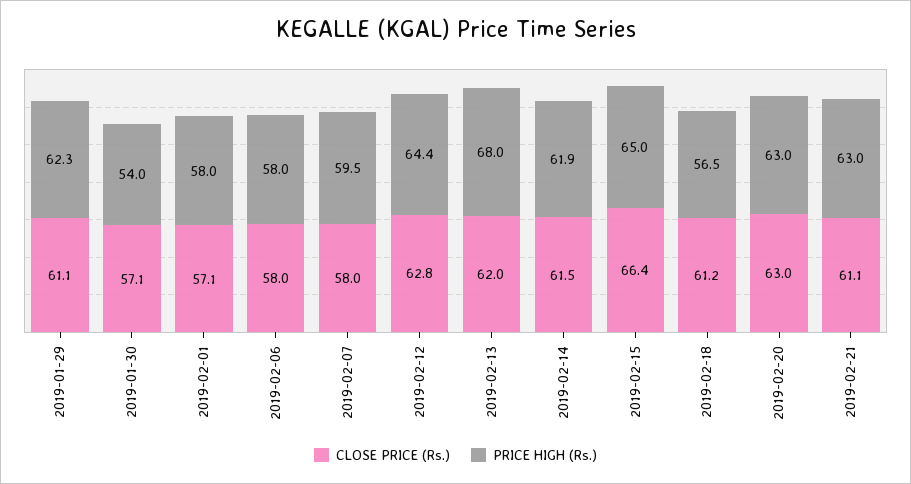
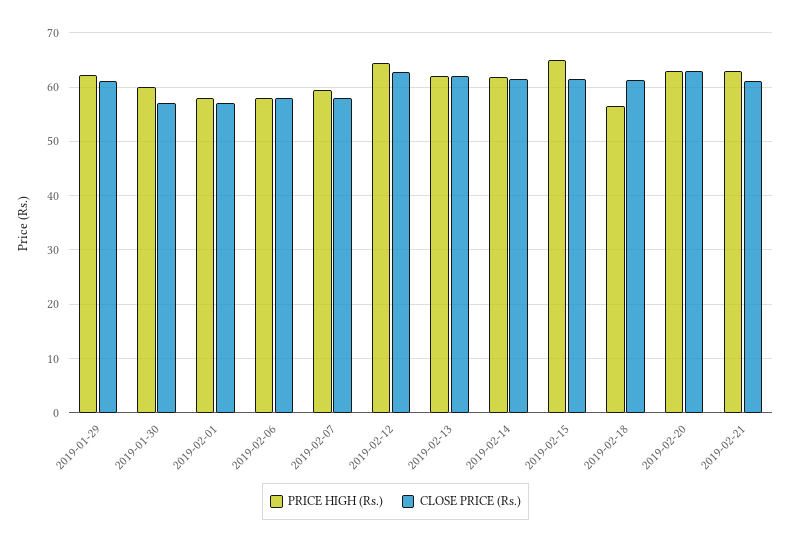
  {
    "CLOSE PRICE (Rs.)": {
      "2019-01-29": 61.1,
      "2019-01-30": 57.1,
      "2019-02-01": 57.1,
      "2019-02-06": 58,
      "2019-02-07": 58,
      "2019-02-12": 62.8,
      "2019-02-13": 62,
      "2019-02-14": 61.5,
-     "2019-02-15": 66.4,
+     "2019-02-15": 62,
      "2019-02-18": 61.2,
      "2019-02-20": 63,
      "2019-02-21": 61.1
    },
    "PRICE HIGH (Rs.)": {
      "2019-01-29": 62.3,
-     "2019-01-30": 54,
+     "2019-01-30": 60,
      "2019-02-01": 58,
      "2019-02-06": 58,
      "2019-02-07": 59.5,
      "2019-02-12": 64.4,
-     "2019-02-13": 68,
+     "2019-02-13": 62,
      "2019-02-14": 61.9,
      "2019-02-15": 65,
      "2019-02-18": 56.5,
      "2019-02-20": 63,
      "2019-02-21": 63
    }
  }

